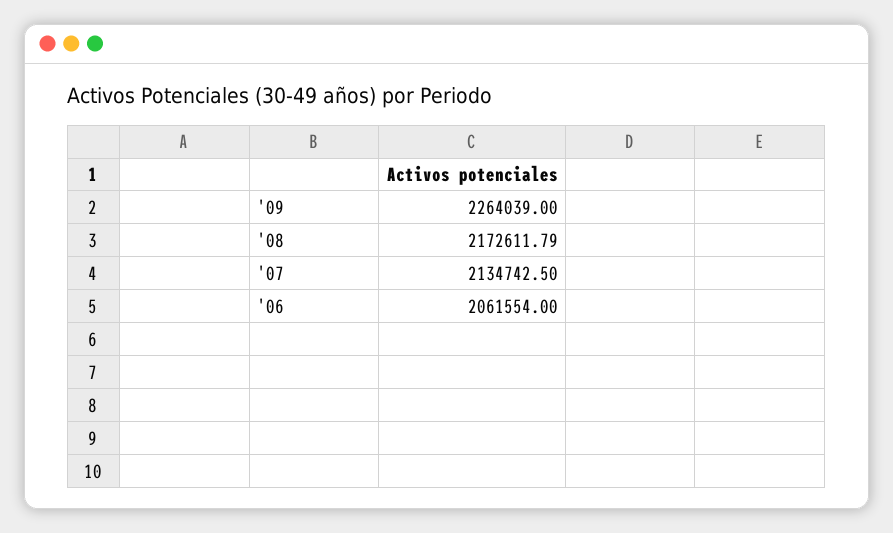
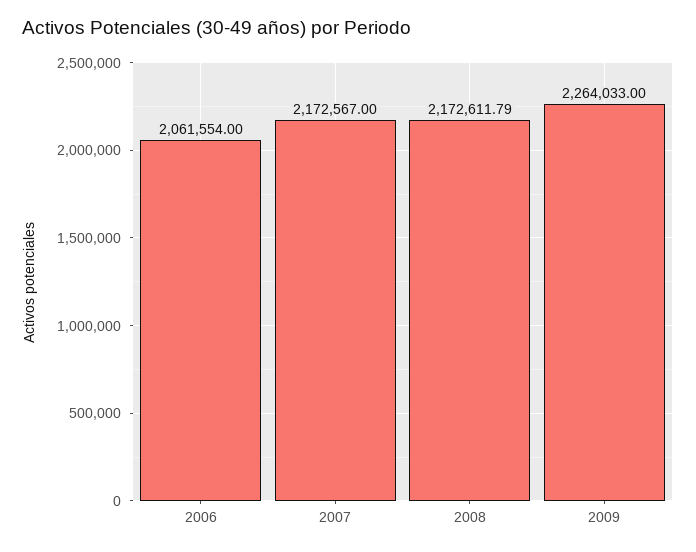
  {
-   "'09": 2264039,
+   "'09": 2264033,
    "'08": 2172611.79,
-   "'07": 2134742.5,
+   "'07": 2172567,
    "'06": 2061554
  }

